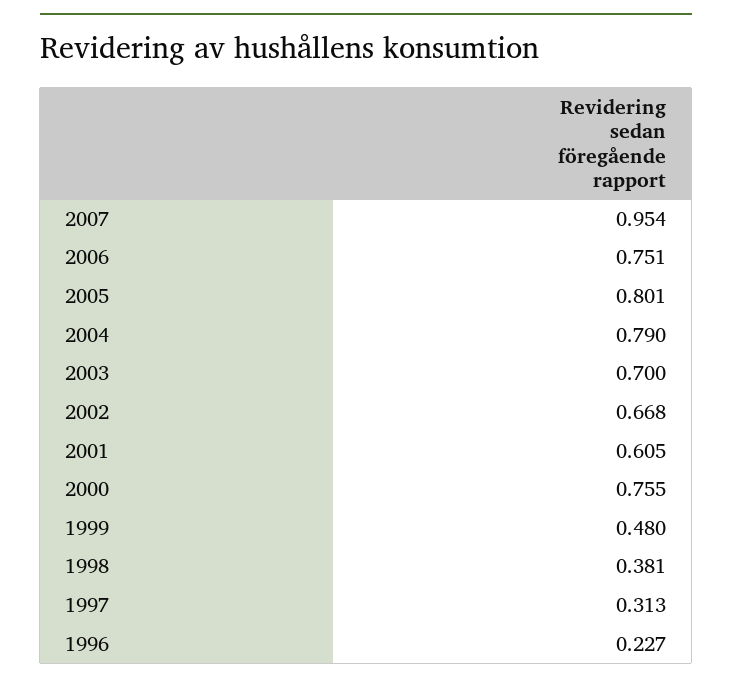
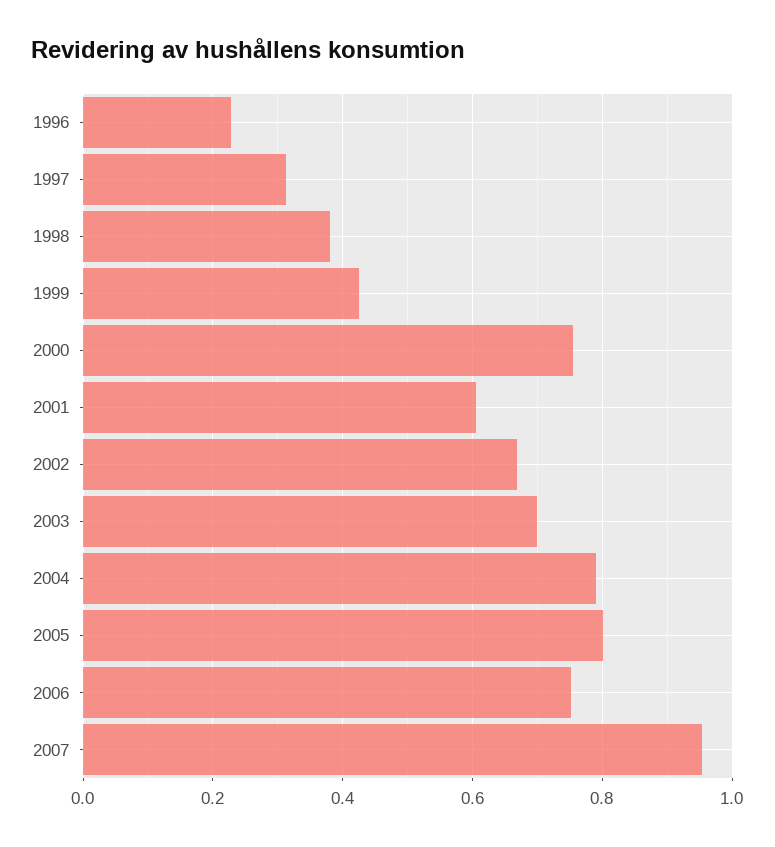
  {
    "2007": 0.954,
    "2006": 0.751,
    "2005": 0.801,
    "2004": 0.79,
    "2003": 0.7,
    "2002": 0.668,
    "2001": 0.605,
    "2000": 0.755,
-   "1999": 0.48,
+   "1999": 0.42,
    "1998": 0.381,
    "1997": 0.313,
    "1996": 0.227
  }

